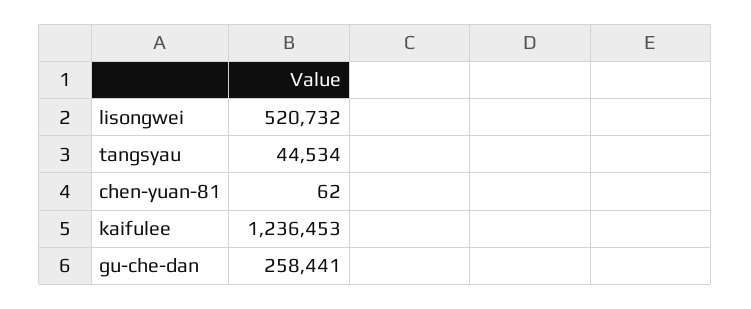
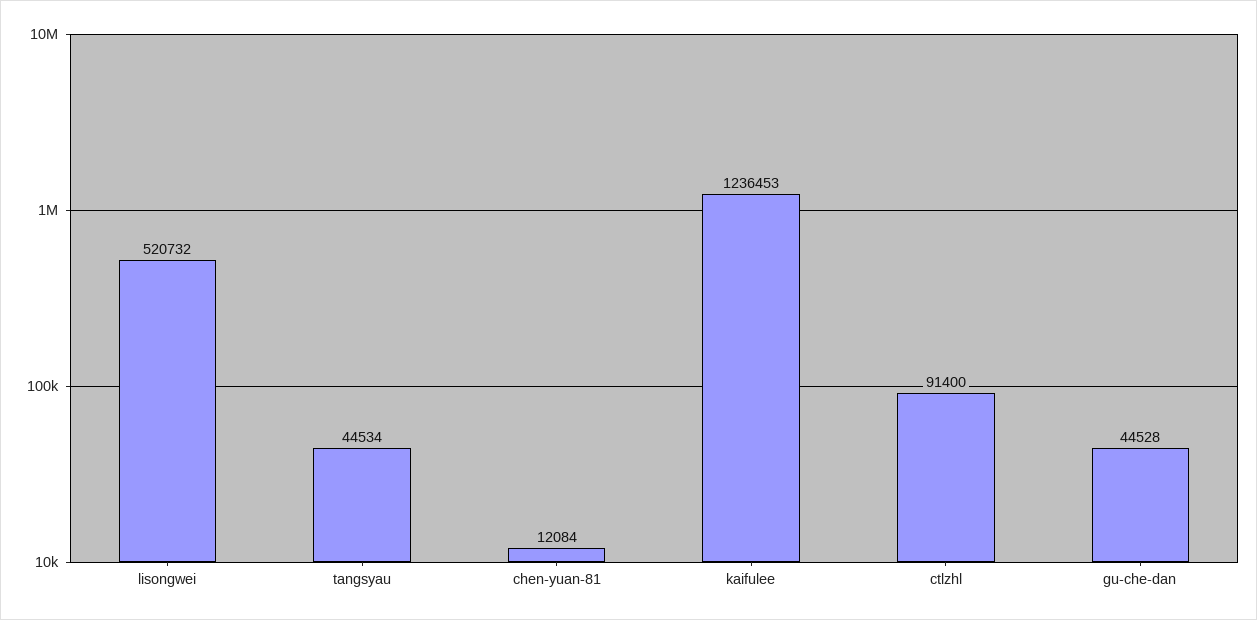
  {
    "lisongwei": 520732,
    "tangsyau": 44534,
-   "chen-yuan-81": 62,
+   "chen-yuan-81": 12084,
    "kaifulee": 1236453,
-   "gu-che-dan": 258441
+   "gu-che-dan": 44528,
+   "ctlzhl": 91400
  }

